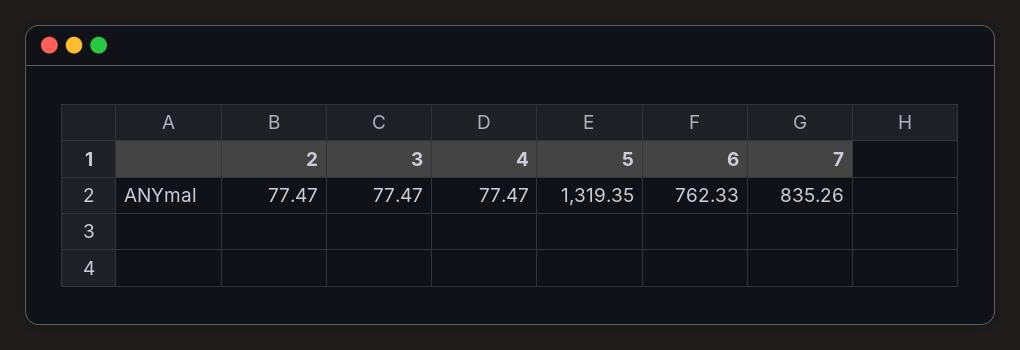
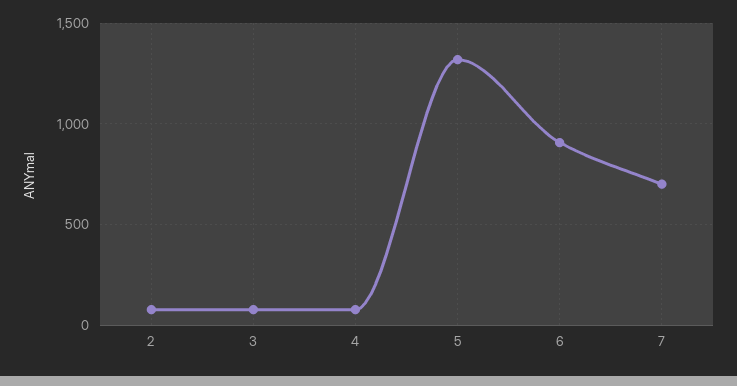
  {
    "2": 77.47,
    "3": 77.47,
    "4": 77.47,
    "5": 1319.35,
-   "6": 762.33,
+   "6": 900,
-   "7": 835.26
+   "7": 700
  }

